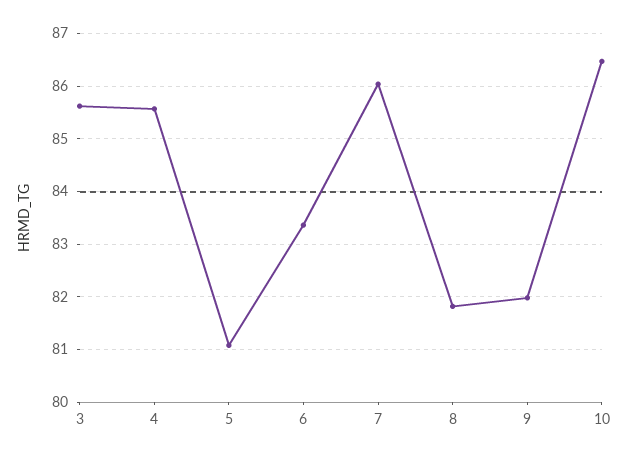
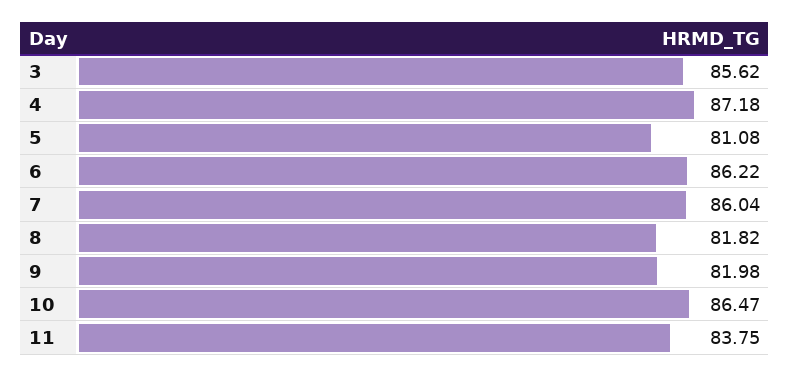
  {
    "3": 85.62,
-   "4": 85.6,
+   "4": 87.18,
    "5": 81.08,
-   "6": 83.4,
+   "6": 86.22,
    "7": 86.04,
    "8": 81.82,
    "9": 81.98,
-   "10": 86.47
+   "10": 86.47,
+   "11": 83.75
  }

